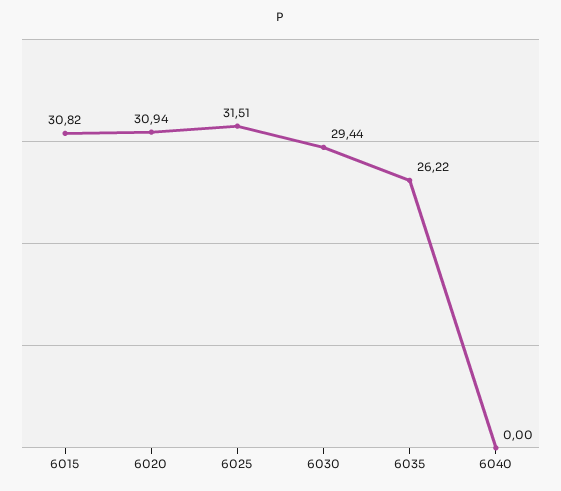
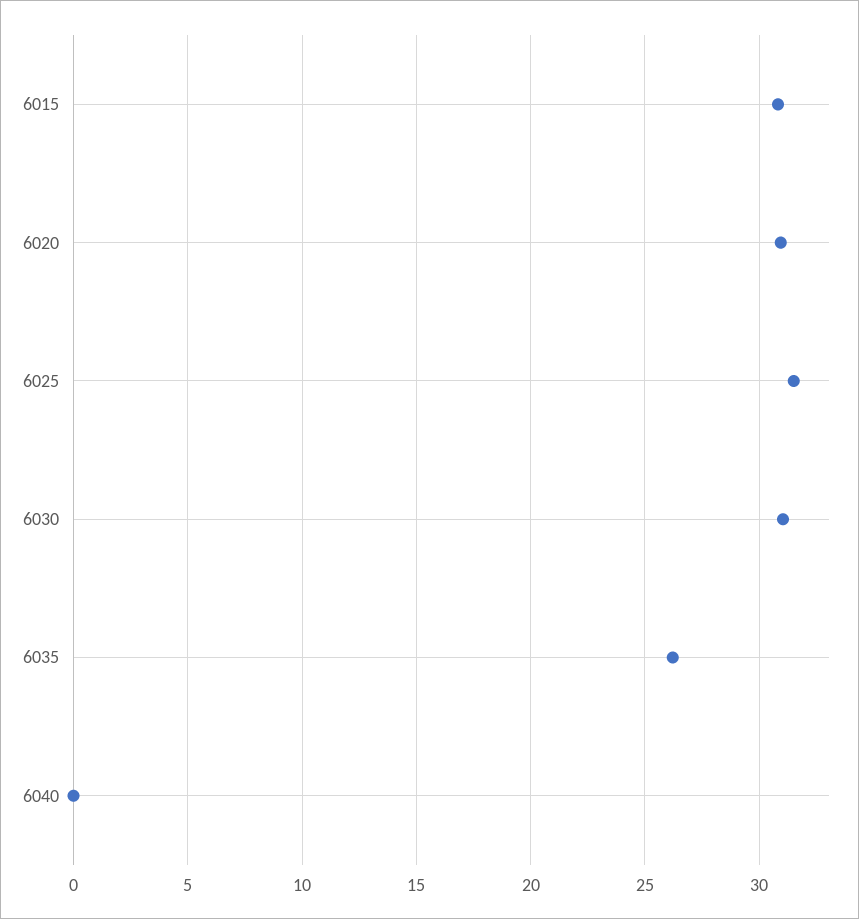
  {
    "6015": 30.82,
    "6020": 30.94,
    "6025": 31.51,
-   "6030": 29.44,
+   "6030": 31,
    "6035": 26.22,
    "6040": 0
  }

